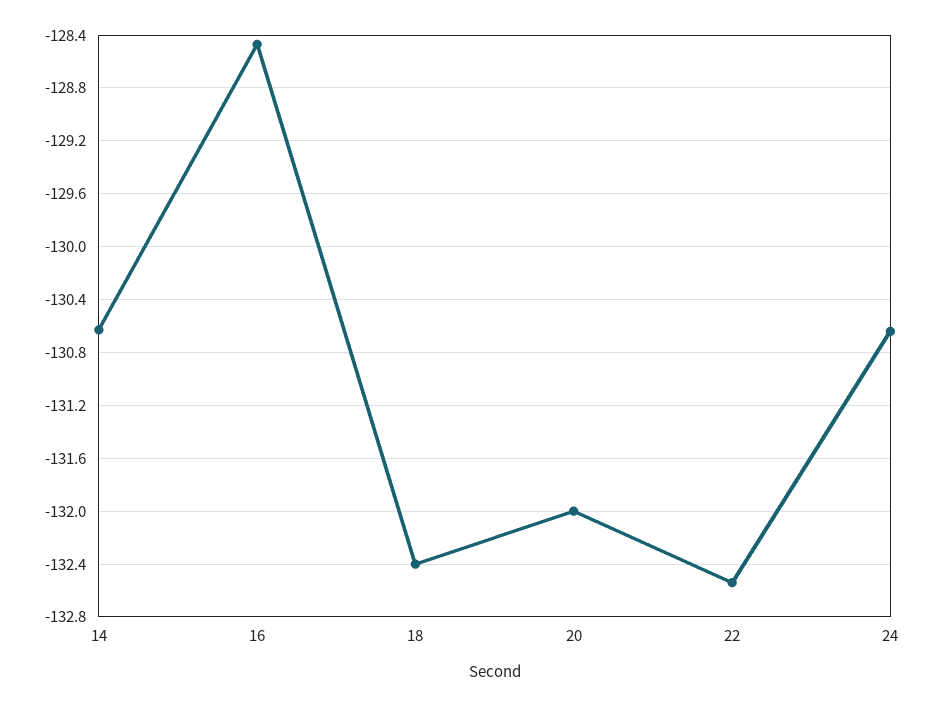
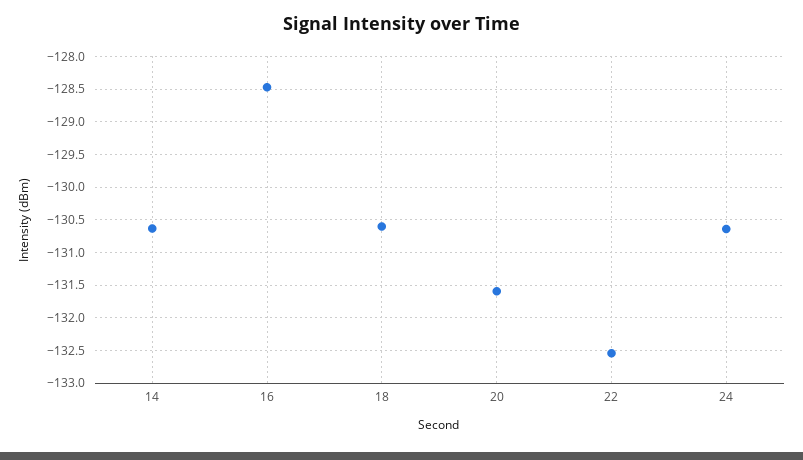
  {
    "14": -130.65,
    "16": -128.45,
-   "18": -132.4,
+   "18": -130.6,
-   "20": -132,
+   "20": -131.6,
    "22": -132.55,
    "24": -130.65
  }

